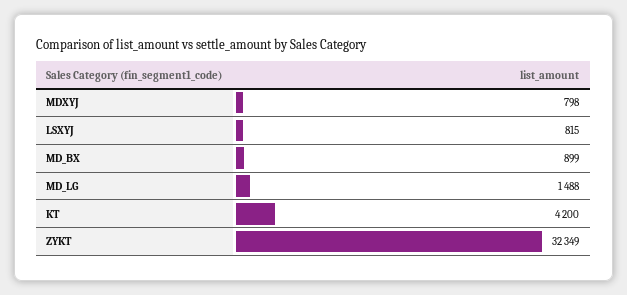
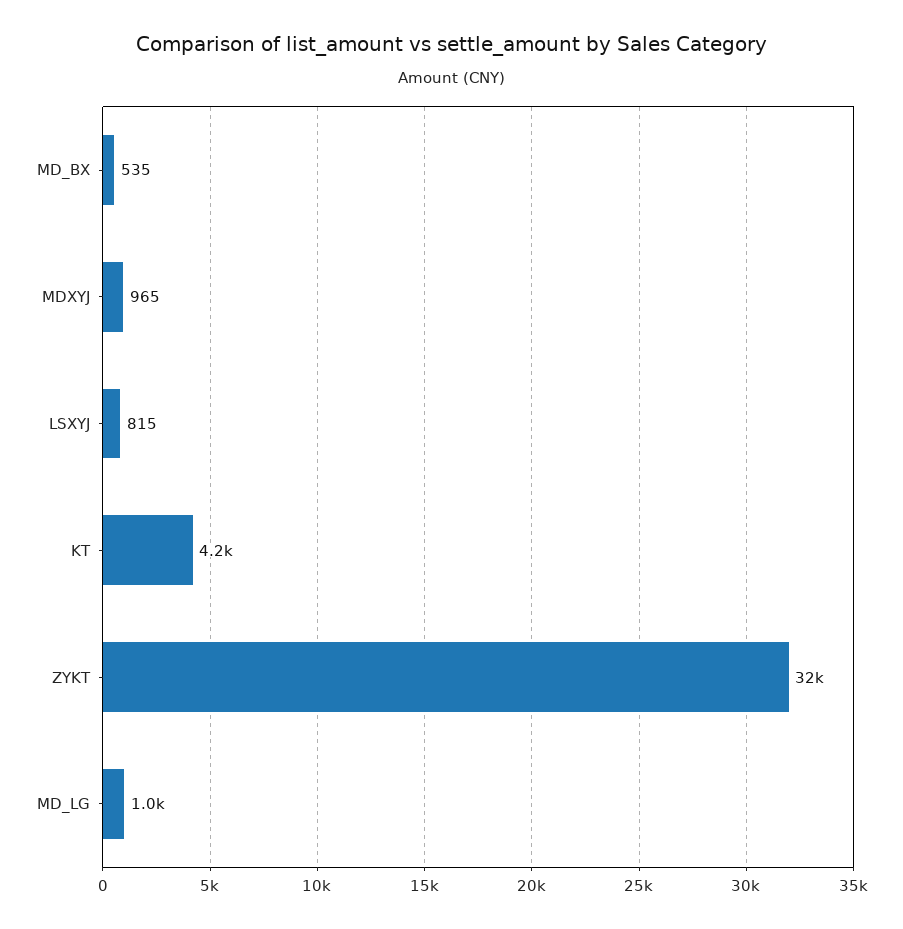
  {
-   "MDXYJ": 798,
+   "MDXYJ": 965,
    "LSXYJ": 815,
-   "MD_BX": 899,
+   "MD_BX": 535,
-   "MD_LG": 1488,
+   "MD_LG": 1000,
    "KT": 4200,
    "ZYKT": 32349
  }

